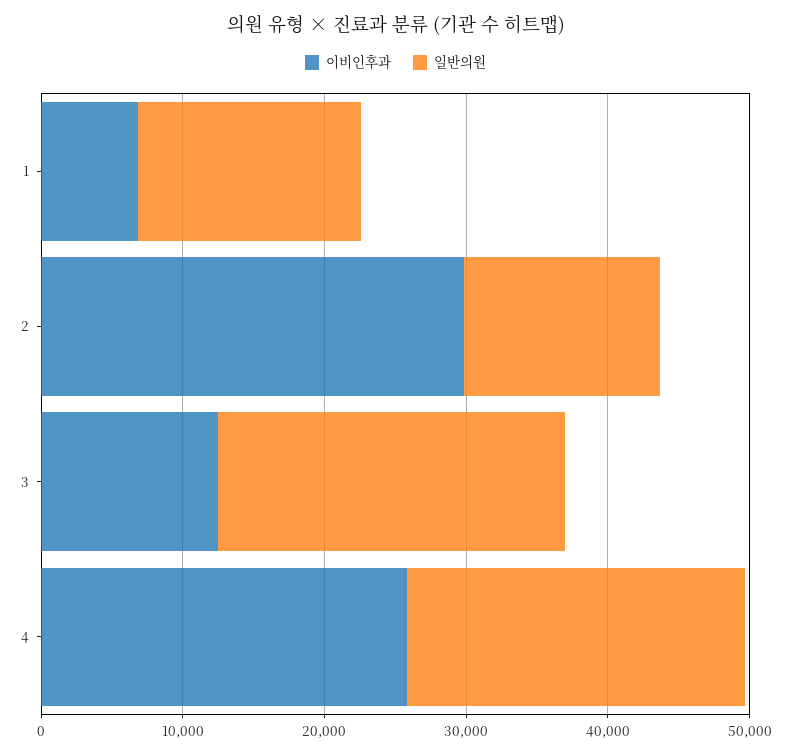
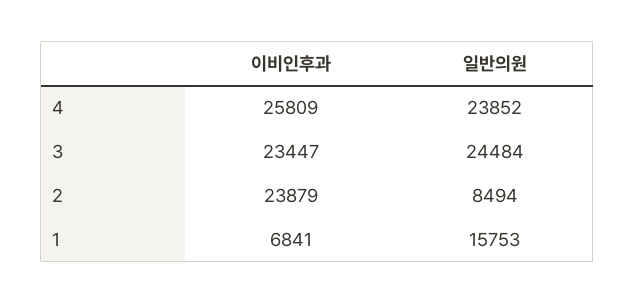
  {
    "이비인후과": {
      "1": 6841,
-     "2": 30000,
+     "2": 23879,
-     "3": 12000,
+     "3": 23447,
      "4": 25809
    },
    "일반의원": {
      "1": 15753,
-     "2": 14000,
+     "2": 8494,
      "3": 24484,
      "4": 23852
    }
  }

